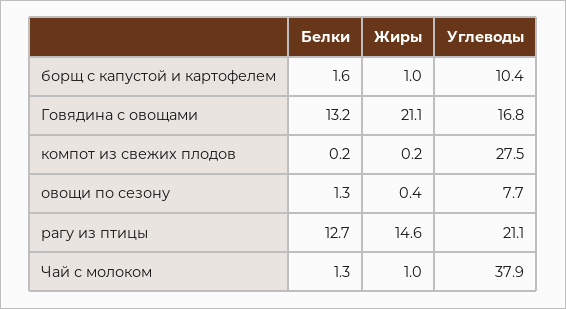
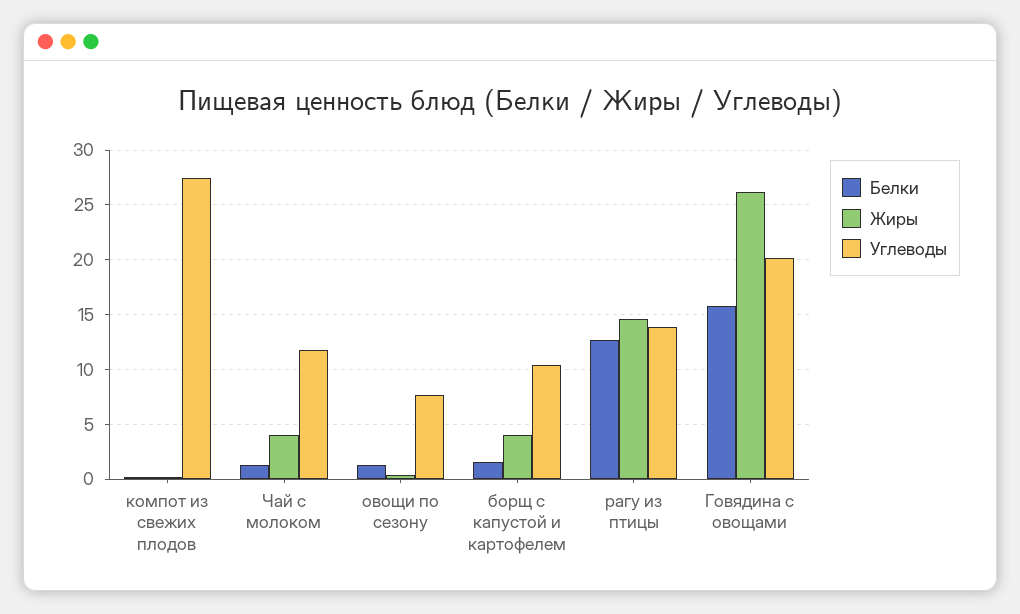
  {
    "Белки": {
      "борщ с капустой и картофелем": 1.6,
-     "Говядина с овощами": 13.2,
+     "Говядина с овощами": 16,
      "компот из свежих плодов": 0.2,
      "овощи по сезону": 1.3,
      "рагу из птицы": 12.7,
      "Чай с молоком": 1.3
    },
    "Жиры": {
-     "борщ с капустой и картофелем": 1,
+     "борщ с капустой и картофелем": 4,
-     "Говядина с овощами": 21.1,
+     "Говядина с овощами": 26,
      "компот из свежих плодов": 0.2,
      "овощи по сезону": 0.4,
      "рагу из птицы": 14.6,
-     "Чай с молоком": 1
+     "Чай с молоком": 4
    },
    "Углеводы": {
      "борщ с капустой и картофелем": 10.4,
-     "Говядина с овощами": 16.8,
+     "Говядина с овощами": 20,
      "компот из свежих плодов": 27.5,
      "овощи по сезону": 7.7,
-     "рагу из птицы": 21.1,
+     "рагу из птицы": 14,
-     "Чай с молоком": 37.9
+     "Чай с молоком": 12
    }
  }

